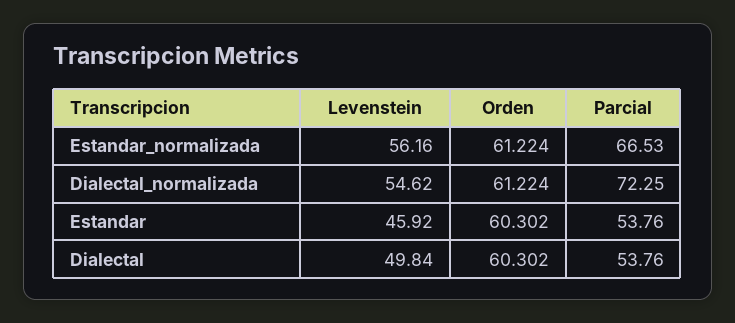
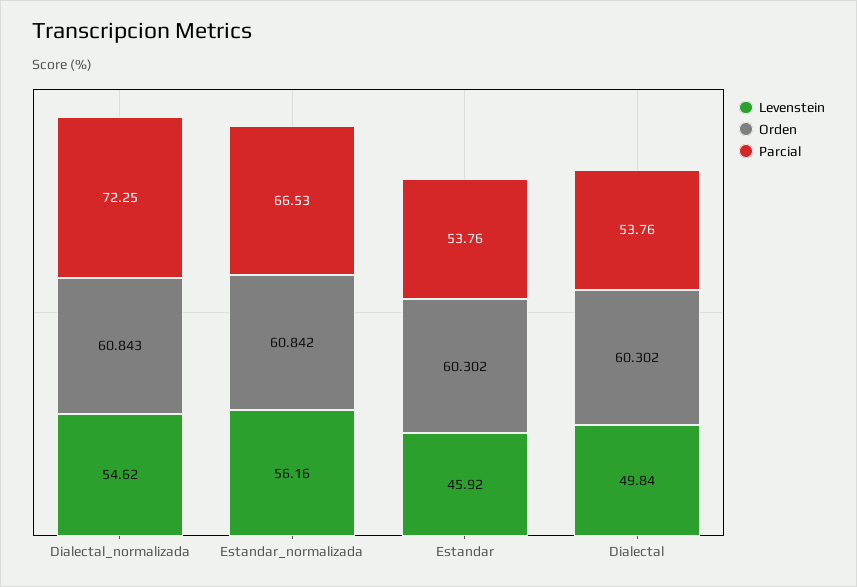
  {
    "Levenstein": {
      "Estandar_normalizada": 56.16,
      "Dialectal_normalizada": 54.62,
      "Estandar": 45.92,
      "Dialectal": 49.84
    },
    "Orden": {
-     "Estandar_normalizada": 61.224,
+     "Estandar_normalizada": 60.842,
-     "Dialectal_normalizada": 61.224,
+     "Dialectal_normalizada": 60.843,
      "Estandar": 60.302,
      "Dialectal": 60.302
    },
    "Parcial": {
      "Estandar_normalizada": 66.53,
      "Dialectal_normalizada": 72.25,
      "Estandar": 53.76,
      "Dialectal": 53.76
    }
  }

